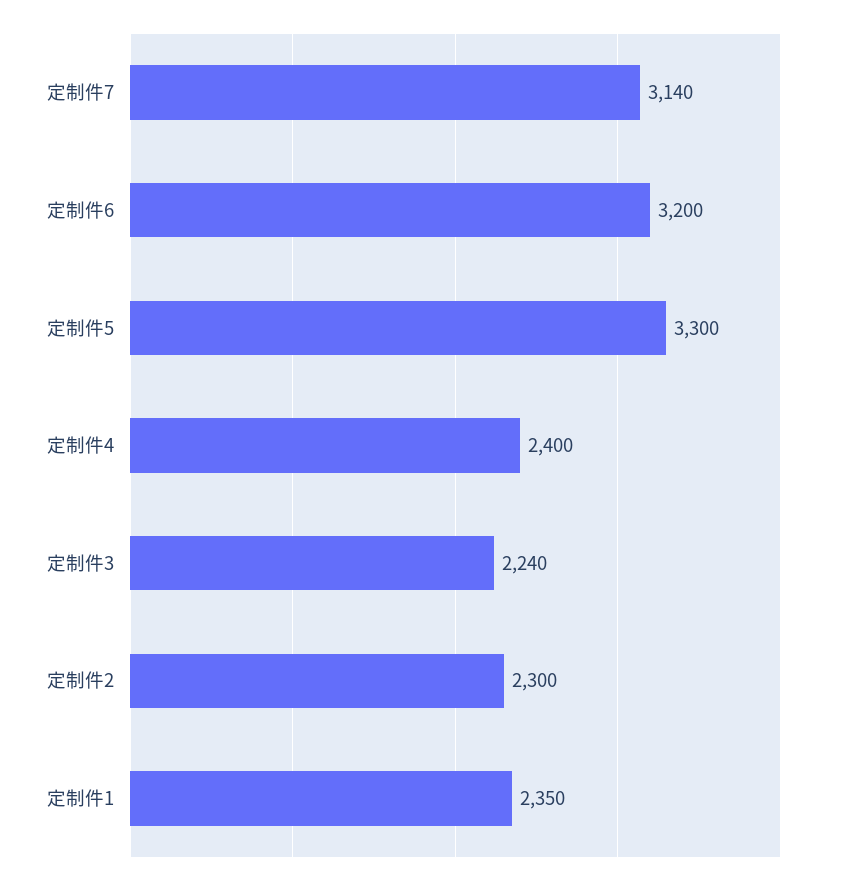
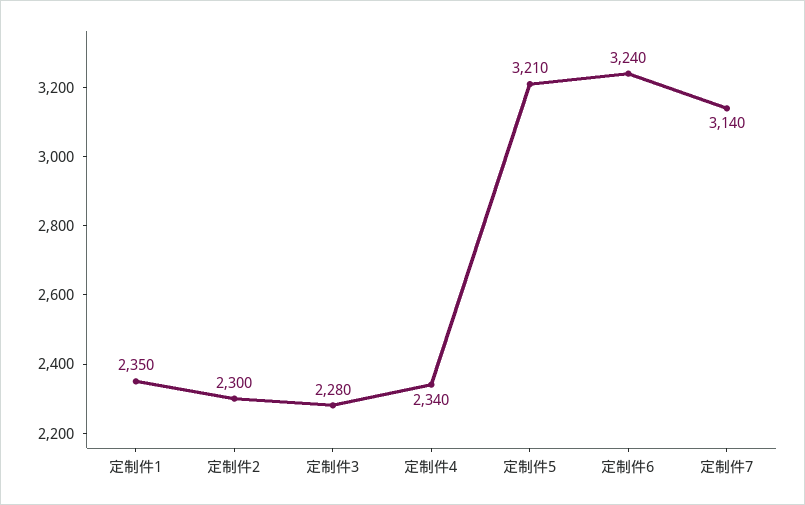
  {
    "定制件7": 3140,
-   "定制件6": 3200,
+   "定制件6": 3240,
-   "定制件5": 3300,
+   "定制件5": 3210,
-   "定制件4": 2400,
+   "定制件4": 2340,
-   "定制件3": 2240,
+   "定制件3": 2280,
    "定制件2": 2300,
    "定制件1": 2350
  }

